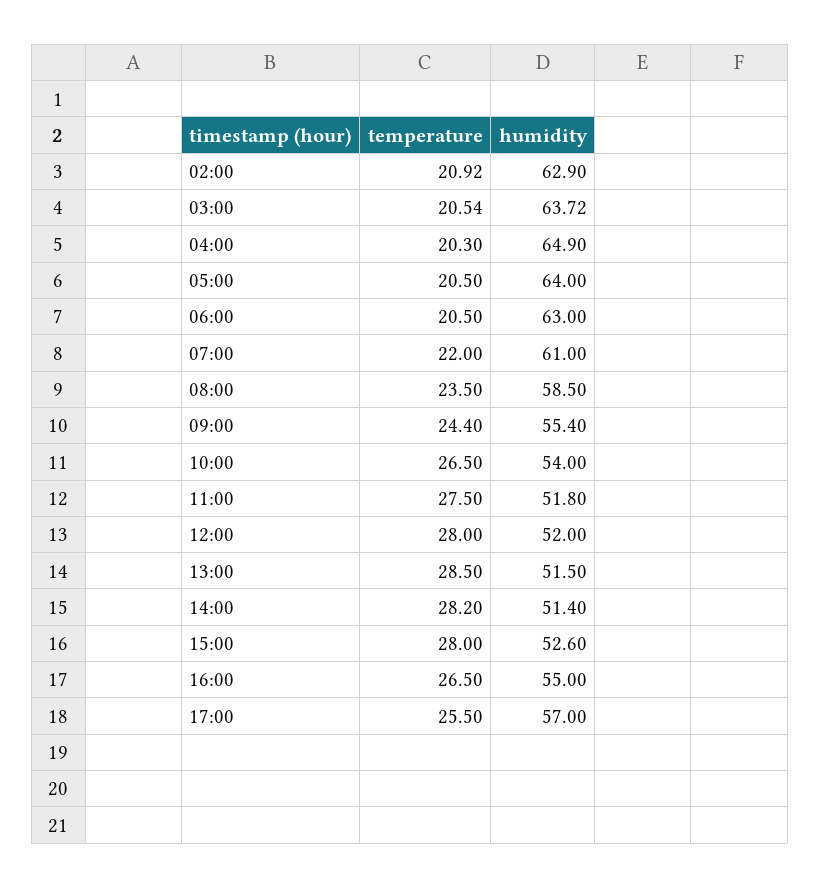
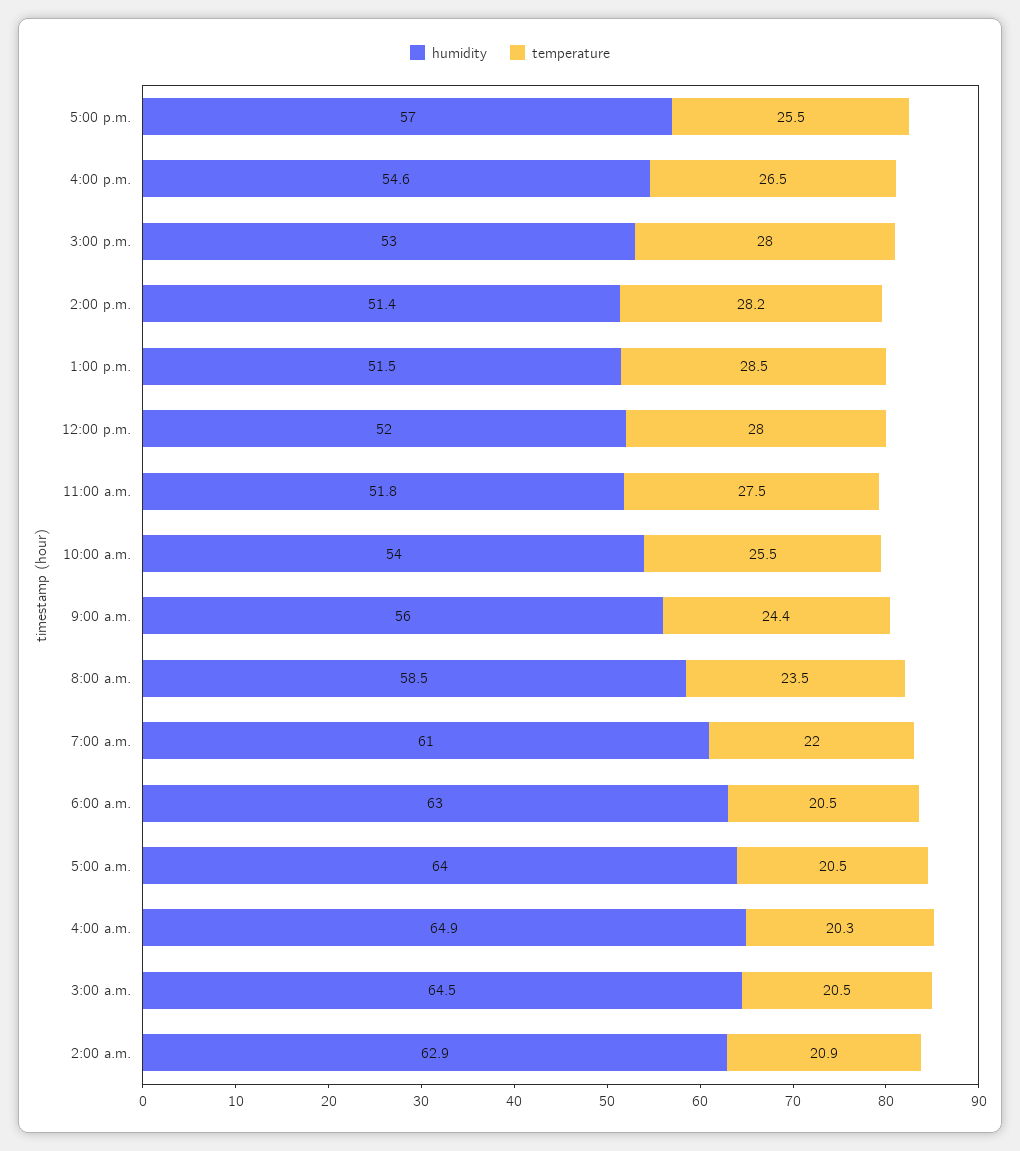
  {
    "temperature": {
      "02:00": 20.92,
      "03:00": 20.54,
      "04:00": 20.3,
      "05:00": 20.5,
      "06:00": 20.5,
      "07:00": 22,
      "08:00": 23.5,
      "09:00": 24.4,
-     "10:00": 26.5,
+     "10:00": 25.5,
      "11:00": 27.5,
      "12:00": 28,
      "13:00": 28.5,
      "14:00": 28.2,
      "15:00": 28,
      "16:00": 26.5,
      "17:00": 25.5
    },
    "humidity": {
      "02:00": 62.9,
-     "03:00": 63.72,
+     "03:00": 64.5,
      "04:00": 64.9,
      "05:00": 64,
      "06:00": 63,
      "07:00": 61,
      "08:00": 58.5,
-     "09:00": 55.4,
+     "09:00": 56,
      "10:00": 54,
      "11:00": 51.8,
      "12:00": 52,
      "13:00": 51.5,
      "14:00": 51.4,
-     "15:00": 52.6,
+     "15:00": 53,
-     "16:00": 55,
+     "16:00": 54.6,
      "17:00": 57
    }
  }

